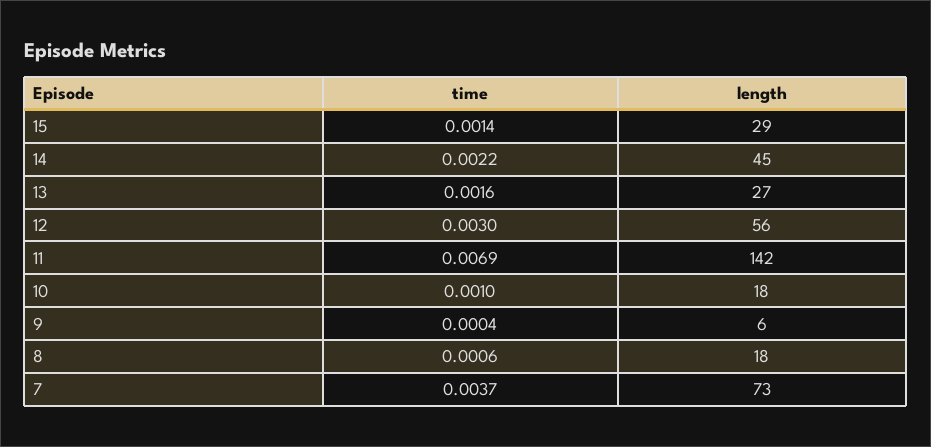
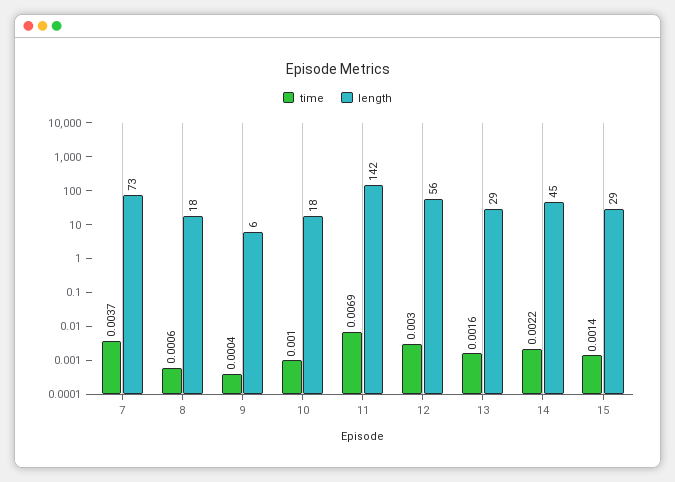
  {
    "time": {
      "15": 0.0014,
      "14": 0.0022,
      "13": 0.0016,
      "12": 0.003,
      "11": 0.0069,
      "10": 0.001,
      "9": 0.0004,
      "8": 0.0006,
      "7": 0.0037
    },
    "length": {
      "15": 29,
      "14": 45,
-     "13": 27,
+     "13": 29,
      "12": 56,
      "11": 142,
      "10": 18,
      "9": 6,
      "8": 18,
      "7": 73
    }
  }

